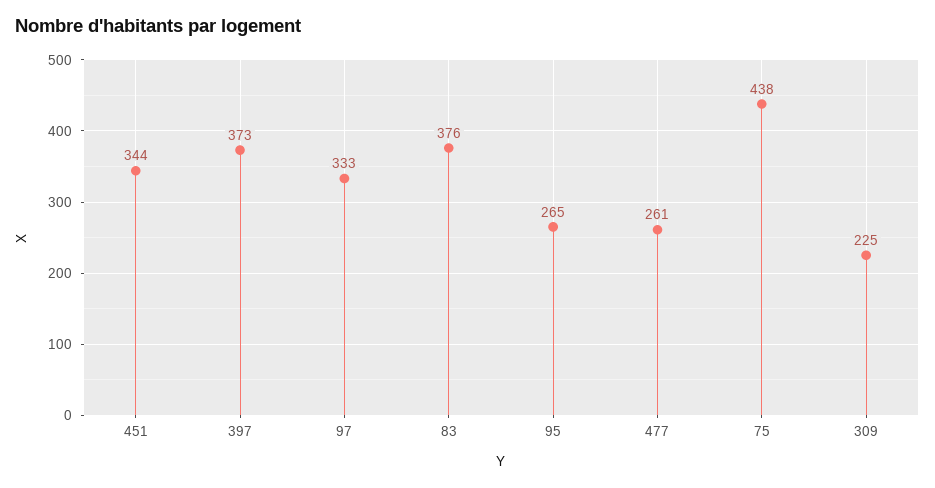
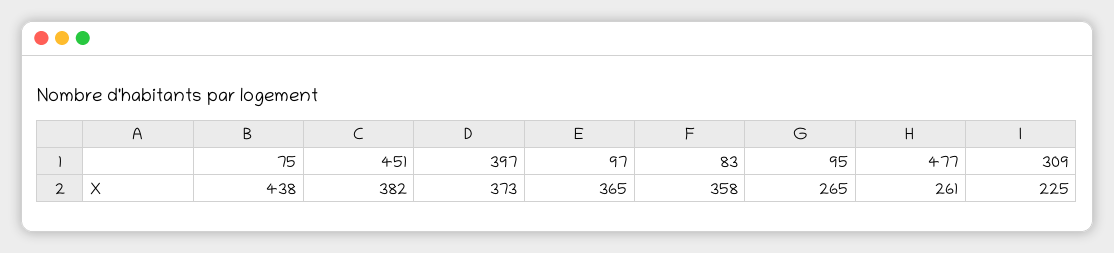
  {
-   "451": 344,
+   "451": 382,
    "397": 373,
-   "97": 333,
+   "97": 365,
-   "83": 376,
+   "83": 358,
    "95": 265,
    "477": 261,
    "75": 438,
    "309": 225
  }

